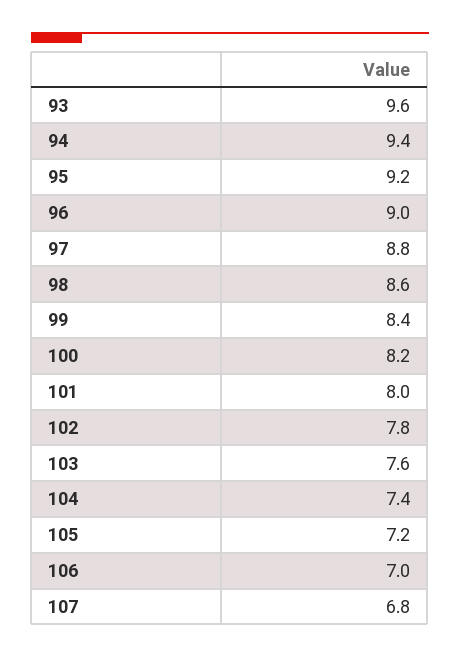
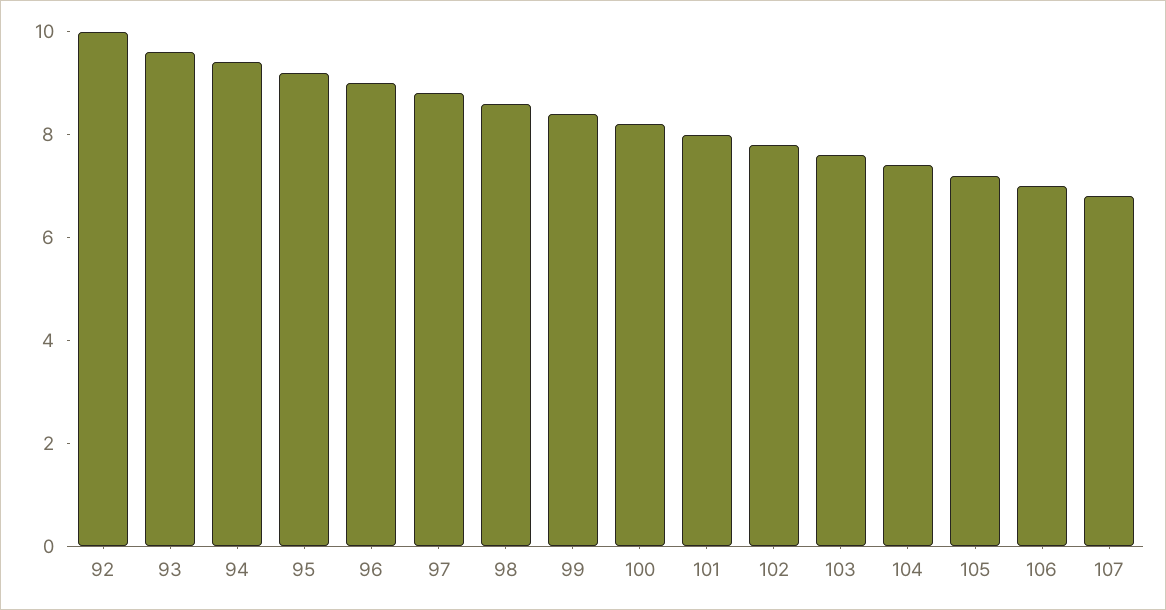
  {
    "93": 9.6,
    "94": 9.4,
    "95": 9.2,
    "96": 9,
    "97": 8.8,
    "98": 8.6,
    "99": 8.4,
    "100": 8.2,
    "101": 8,
    "102": 7.8,
    "103": 7.6,
    "104": 7.4,
    "105": 7.2,
    "106": 7,
-   "107": 6.8
+   "107": 6.8,
+   "92": 10
  }

